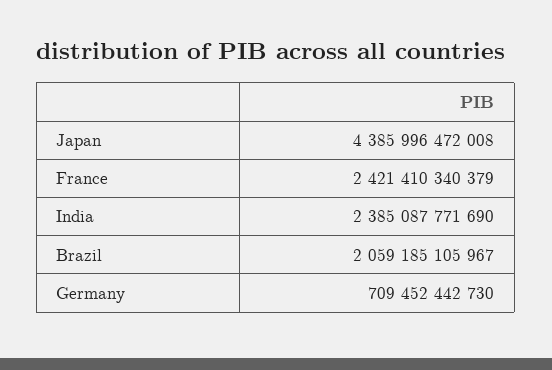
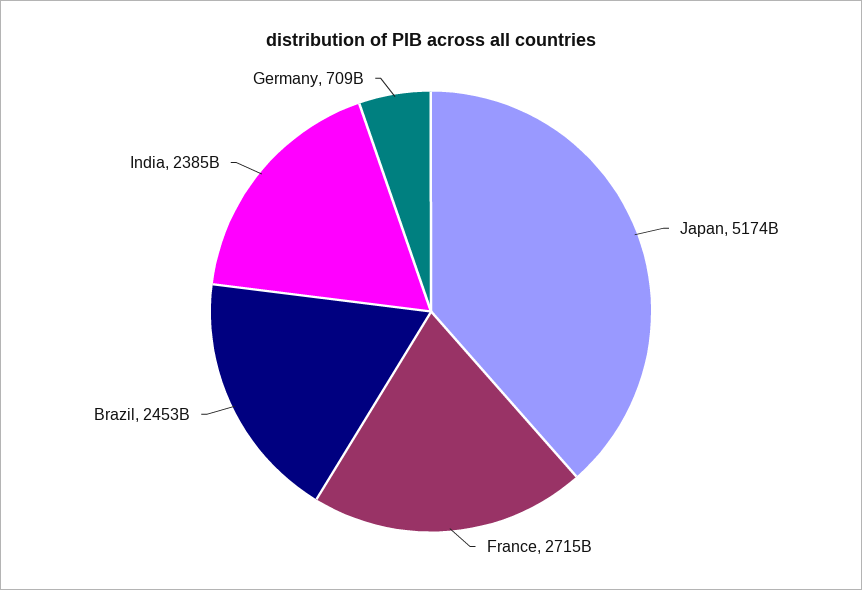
  {
-   "Japan": 4385996472008,
+   "Japan": 5174000000000,
-   "France": 2421410340379,
+   "France": 2715000000000,
    "India": 2385087771690,
-   "Brazil": 2059185105967,
+   "Brazil": 2453000000000,
    "Germany": 709452442730
  }

